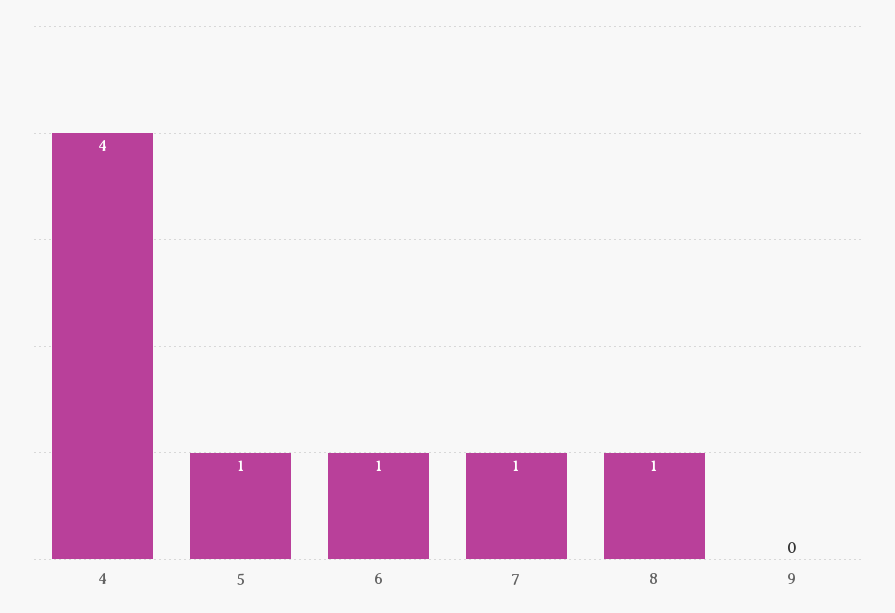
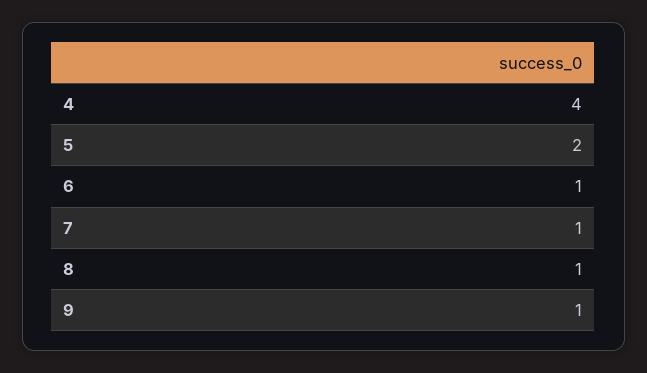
  {
    "4": 4,
-   "5": 1,
+   "5": 2,
    "6": 1,
    "7": 1,
    "8": 1,
-   "9": 0
+   "9": 1
  }

